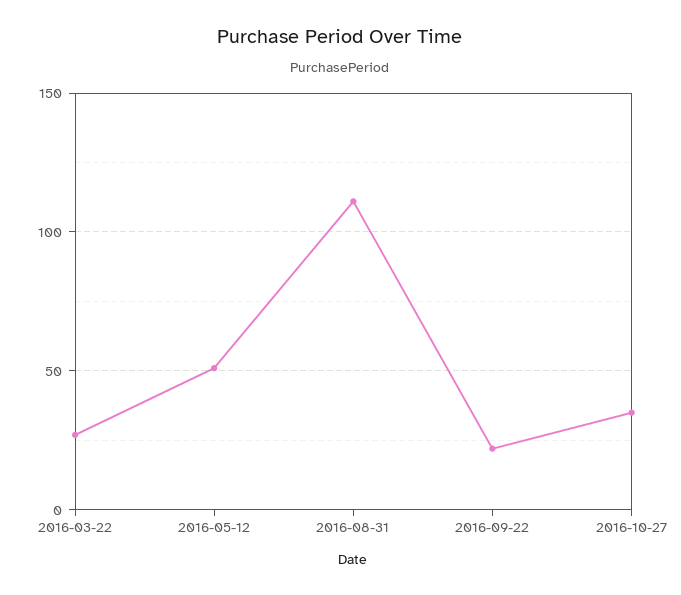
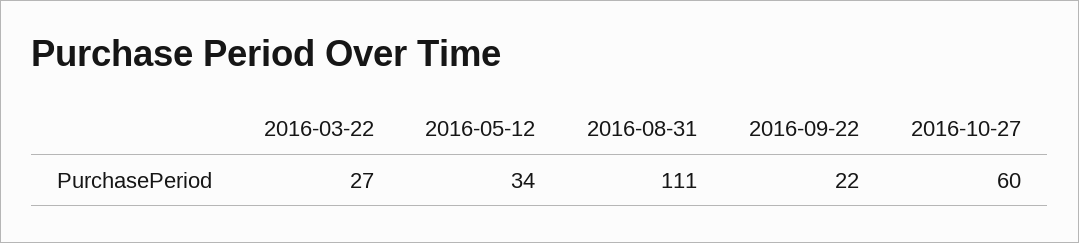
  {
    "2016-03-22": 27,
-   "2016-05-12": 50,
+   "2016-05-12": 34,
    "2016-08-31": 111,
    "2016-09-22": 22,
-   "2016-10-27": 35
+   "2016-10-27": 60
  }

